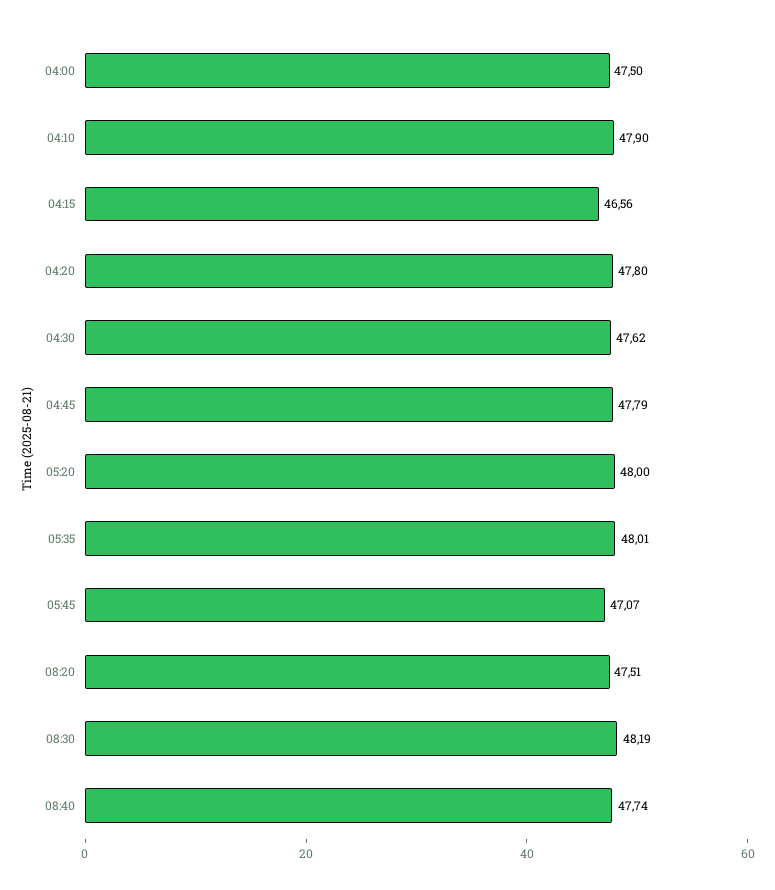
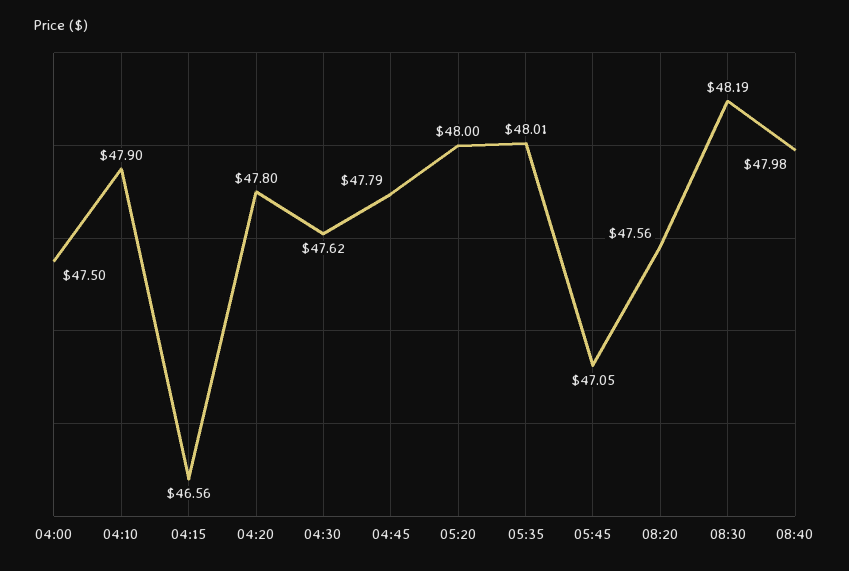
  {
    "04:00": 47.5,
    "04:10": 47.9,
    "04:15": 46.56,
    "04:20": 47.8,
    "04:30": 47.62,
    "04:45": 47.79,
    "05:20": 48,
    "05:35": 48.01,
-   "05:45": 47.07,
+   "05:45": 47.05,
-   "08:20": 47.51,
+   "08:20": 47.56,
    "08:30": 48.19,
-   "08:40": 47.74
+   "08:40": 47.98
  }

